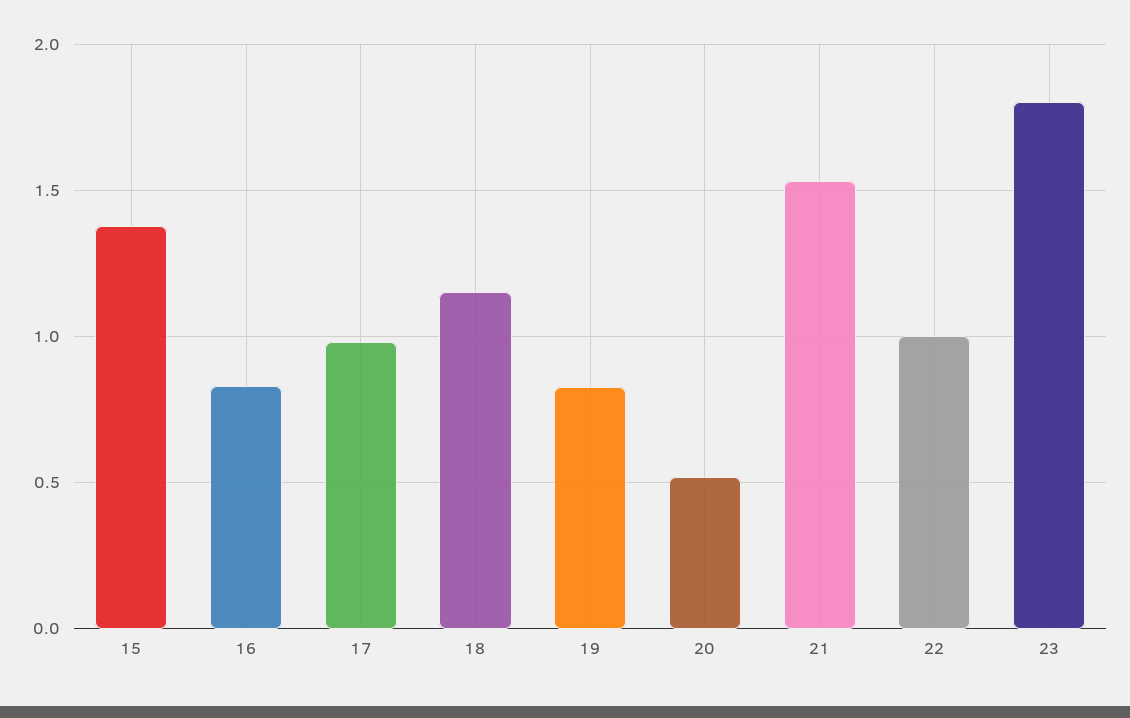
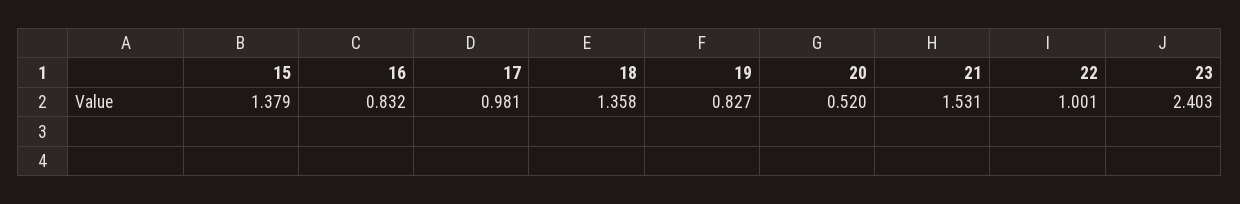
  {
    "15": 1.379,
    "16": 0.832,
    "17": 0.981,
-   "18": 1.15,
+   "18": 1.358,
    "19": 0.827,
    "20": 0.52,
    "21": 1.531,
    "22": 1.001,
-   "23": 1.8
+   "23": 2.403
  }

